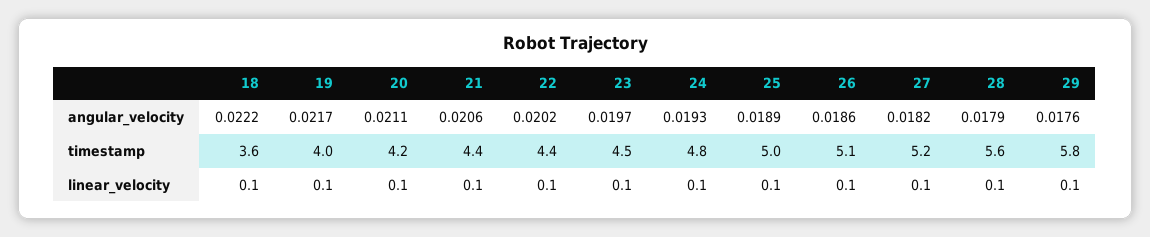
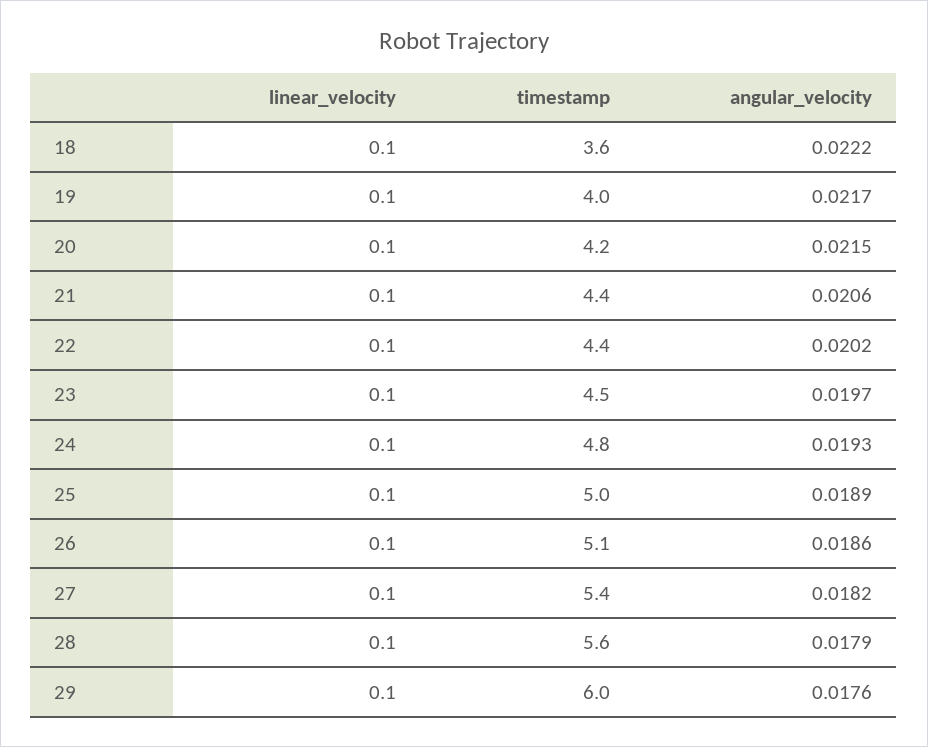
  {
    "18": {
      "angular_velocity": 0.0222,
      "timestamp": 3.6,
      "linear_velocity": 0.1
    },
    "19": {
      "angular_velocity": 0.0217,
      "timestamp": 4,
      "linear_velocity": 0.1
    },
    "20": {
-     "angular_velocity": 0.0211,
+     "angular_velocity": 0.0215,
      "timestamp": 4.2,
      "linear_velocity": 0.1
    },
    "21": {
      "angular_velocity": 0.0206,
      "timestamp": 4.4,
      "linear_velocity": 0.1
    },
    "22": {
      "angular_velocity": 0.0202,
      "timestamp": 4.4,
      "linear_velocity": 0.1
    },
    "23": {
      "angular_velocity": 0.0197,
      "timestamp": 4.5,
      "linear_velocity": 0.1
    },
    "24": {
      "angular_velocity": 0.0193,
      "timestamp": 4.8,
      "linear_velocity": 0.1
    },
    "25": {
      "angular_velocity": 0.0189,
      "timestamp": 5,
      "linear_velocity": 0.1
    },
    "26": {
      "angular_velocity": 0.0186,
      "timestamp": 5.1,
      "linear_velocity": 0.1
    },
    "27": {
      "angular_velocity": 0.0182,
-     "timestamp": 5.2,
+     "timestamp": 5.4,
      "linear_velocity": 0.1
    },
    "28": {
      "angular_velocity": 0.0179,
      "timestamp": 5.6,
      "linear_velocity": 0.1
    },
    "29": {
      "angular_velocity": 0.0176,
-     "timestamp": 5.8,
+     "timestamp": 6,
      "linear_velocity": 0.1
    }
  }

